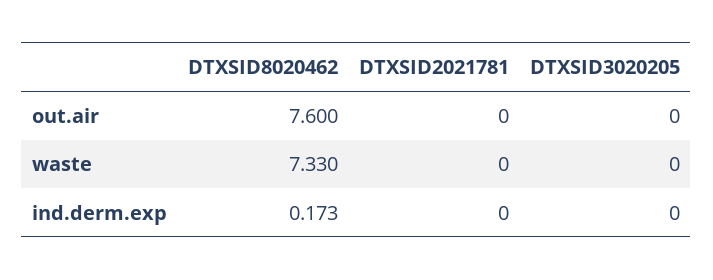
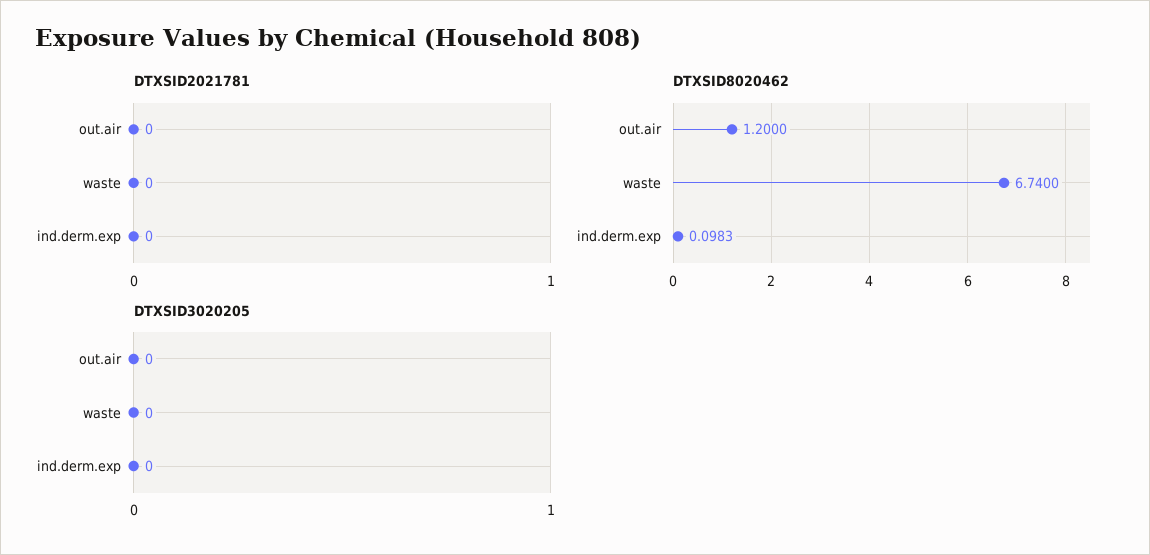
  {
    "DTXSID8020462": {
-     "out.air": 7.6,
+     "out.air": 1.2,
-     "waste": 7.33,
+     "waste": 6.74,
-     "ind.derm.exp": 0.173
+     "ind.derm.exp": 0.0983
    },
    "DTXSID2021781": {
      "out.air": 0,
      "waste": 0,
      "ind.derm.exp": 0
    },
    "DTXSID3020205": {
      "out.air": 0,
      "waste": 0,
      "ind.derm.exp": 0
    }
  }

